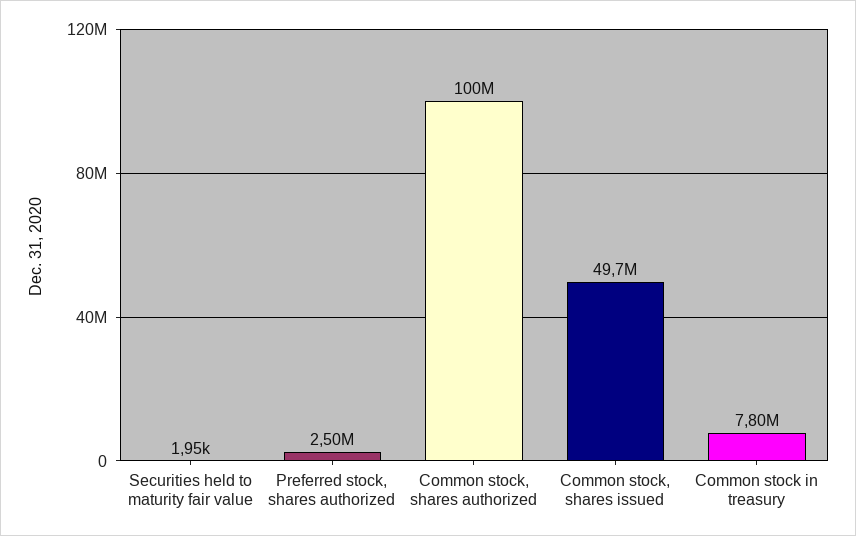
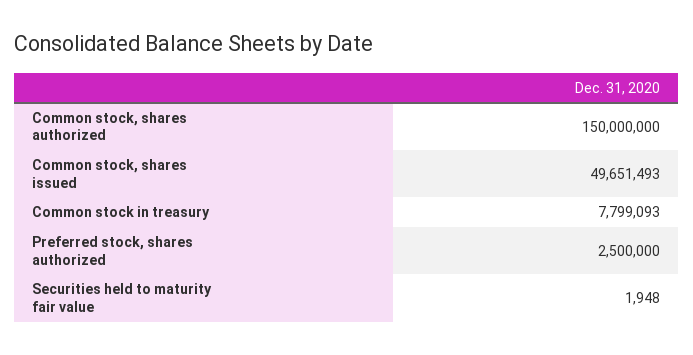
  {
    "Securities held to maturity fair value": 1948,
    "Preferred stock, shares authorized": 2500000,
-   "Common stock, shares authorized": 100000000,
+   "Common stock, shares authorized": 150000000,
    "Common stock, shares issued": 49651493,
    "Common stock in treasury": 7799093
  }

